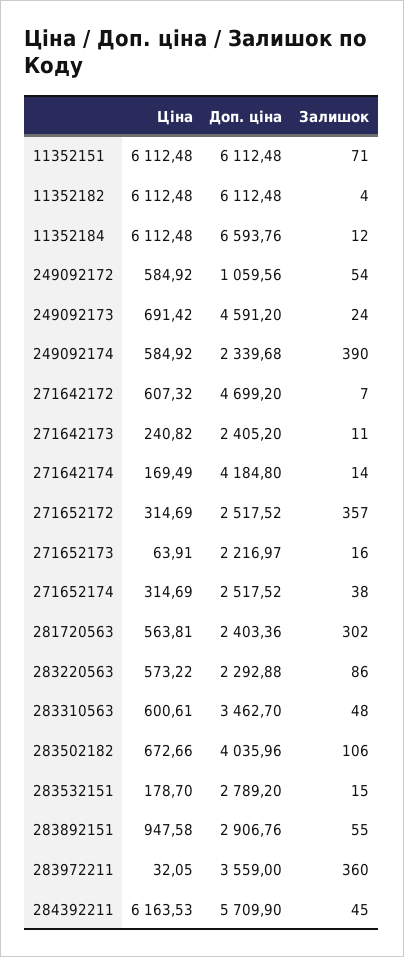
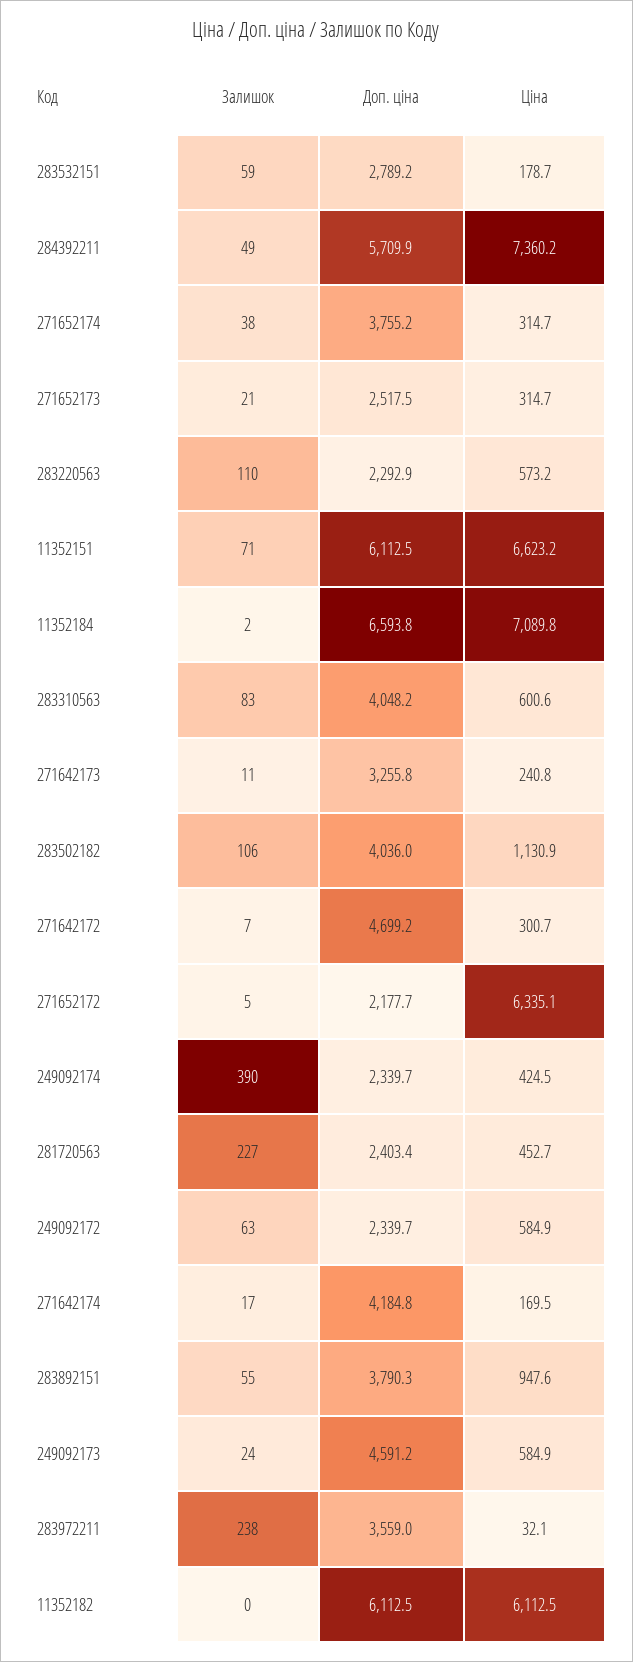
  {
    "Ціна": {
-     "11352151": 6112.48,
+     "11352151": 6623.2,
      "11352182": 6112.48,
-     "11352184": 6112.48,
+     "11352184": 7089.8,
      "249092172": 584.92,
-     "249092173": 691.42,
+     "249092173": 584.9,
-     "249092174": 584.92,
+     "249092174": 424.5,
-     "271642172": 607.32,
+     "271642172": 300.7,
      "271642173": 240.82,
      "271642174": 169.49,
-     "271652172": 314.69,
+     "271652172": 6335.1,
-     "271652173": 63.91,
+     "271652173": 314.7,
      "271652174": 314.69,
-     "281720563": 563.81,
+     "281720563": 452.7,
      "283220563": 573.22,
      "283310563": 600.61,
-     "283502182": 672.66,
+     "283502182": 1130.9,
      "283532151": 178.7,
      "283892151": 947.58,
      "283972211": 32.05,
-     "284392211": 6163.53
+     "284392211": 7360.2
    },
    "Доп. ціна": {
      "11352151": 6112.48,
      "11352182": 6112.48,
      "11352184": 6593.76,
-     "249092172": 1059.56,
+     "249092172": 2339.7,
      "249092173": 4591.2,
      "249092174": 2339.68,
      "271642172": 4699.2,
-     "271642173": 2405.2,
+     "271642173": 3255.8,
      "271642174": 4184.8,
-     "271652172": 2517.52,
+     "271652172": 2177.7,
-     "271652173": 2216.97,
+     "271652173": 2517.5,
-     "271652174": 2517.52,
+     "271652174": 3755.2,
      "281720563": 2403.36,
      "283220563": 2292.88,
-     "283310563": 3462.7,
+     "283310563": 4048.2,
      "283502182": 4035.96,
      "283532151": 2789.2,
-     "283892151": 2906.76,
+     "283892151": 3790.3,
      "283972211": 3559,
      "284392211": 5709.9
    },
    "Залишок": {
      "11352151": 71,
-     "11352182": 4,
+     "11352182": 0,
-     "11352184": 12,
+     "11352184": 2,
-     "249092172": 54,
+     "249092172": 63,
      "249092173": 24,
      "249092174": 390,
      "271642172": 7,
      "271642173": 11,
-     "271642174": 14,
+     "271642174": 17,
-     "271652172": 357,
+     "271652172": 5,
-     "271652173": 16,
+     "271652173": 21,
      "271652174": 38,
-     "281720563": 302,
+     "281720563": 227,
-     "283220563": 86,
+     "283220563": 110,
-     "283310563": 48,
+     "283310563": 83,
      "283502182": 106,
-     "283532151": 15,
+     "283532151": 59,
      "283892151": 55,
-     "283972211": 360,
+     "283972211": 238,
-     "284392211": 45
+     "284392211": 49
    }
  }

